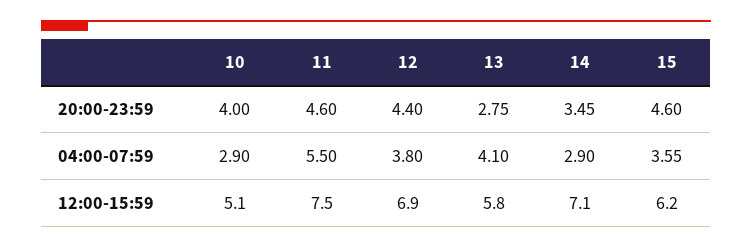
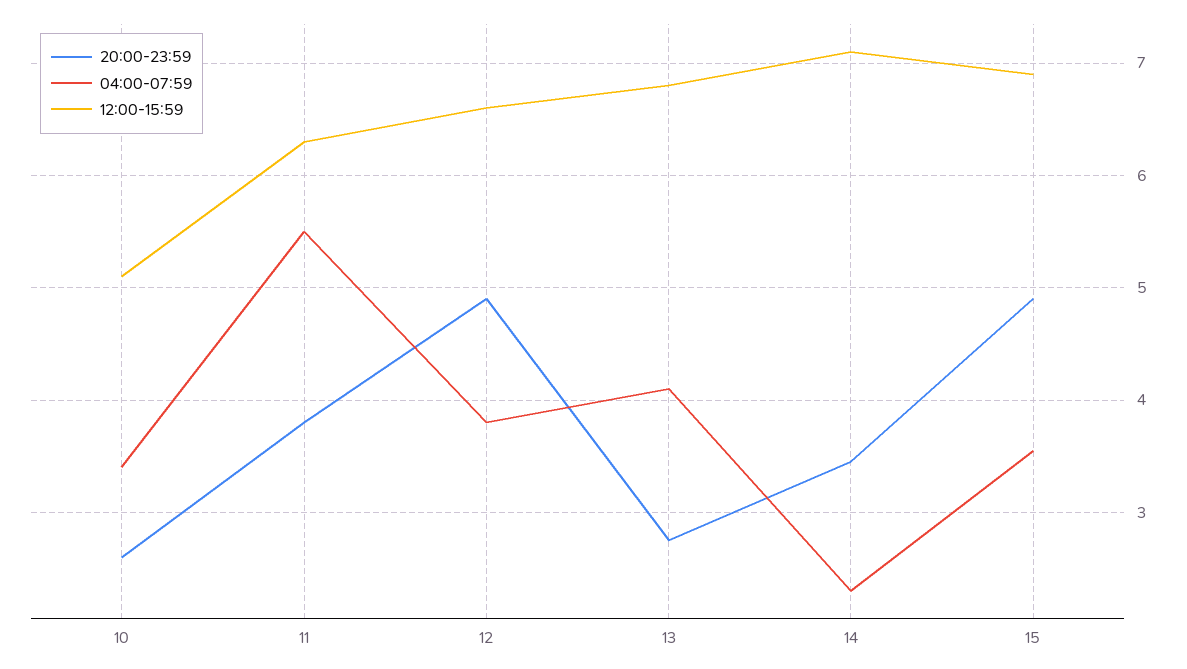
  {
    "20:00-23:59": {
-     "10": 4,
+     "10": 2.6,
-     "11": 4.6,
+     "11": 3.8,
-     "12": 4.4,
+     "12": 4.9,
      "13": 2.75,
      "14": 3.45,
-     "15": 4.6
+     "15": 4.9
    },
    "04:00-07:59": {
-     "10": 2.9,
+     "10": 3.4,
      "11": 5.5,
      "12": 3.8,
      "13": 4.1,
-     "14": 2.9,
+     "14": 2.3,
      "15": 3.55
    },
    "12:00-15:59": {
      "10": 5.1,
-     "11": 7.5,
+     "11": 6.3,
-     "12": 6.9,
+     "12": 6.6,
-     "13": 5.8,
+     "13": 6.8,
      "14": 7.1,
-     "15": 6.2
+     "15": 6.9
    }
  }

